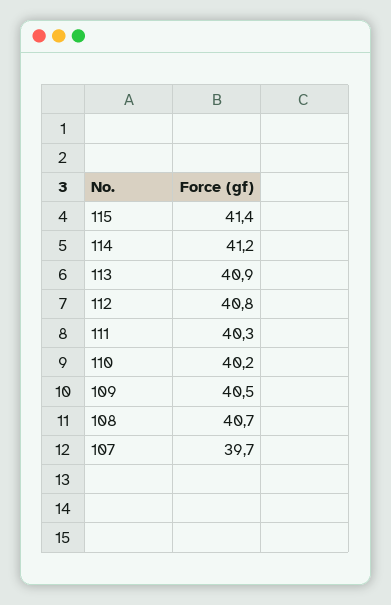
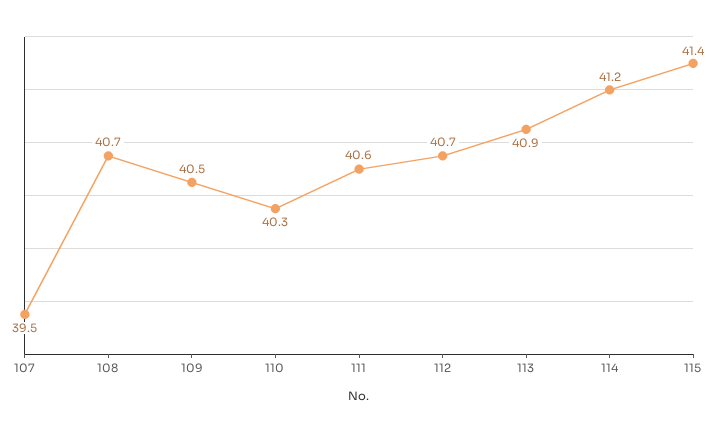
  {
    "115": 41.4,
    "114": 41.2,
    "113": 40.9,
-   "112": 40.8,
+   "112": 40.7,
-   "111": 40.3,
+   "111": 40.6,
-   "110": 40.2,
+   "110": 40.3,
    "109": 40.5,
    "108": 40.7,
-   "107": 39.7
+   "107": 39.5
  }

